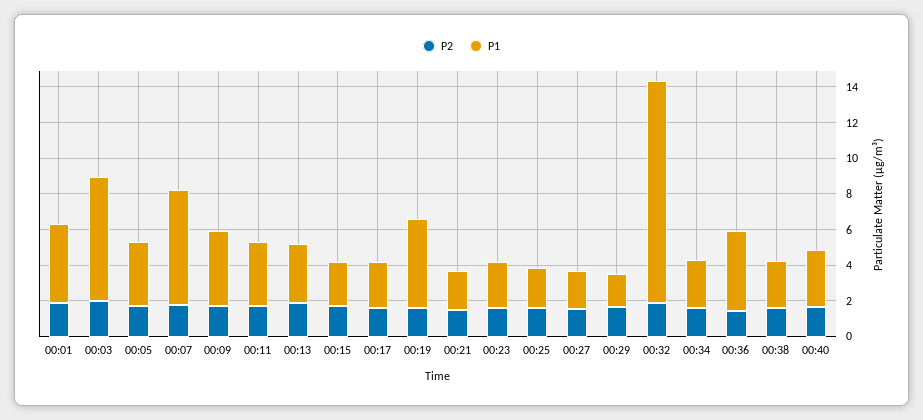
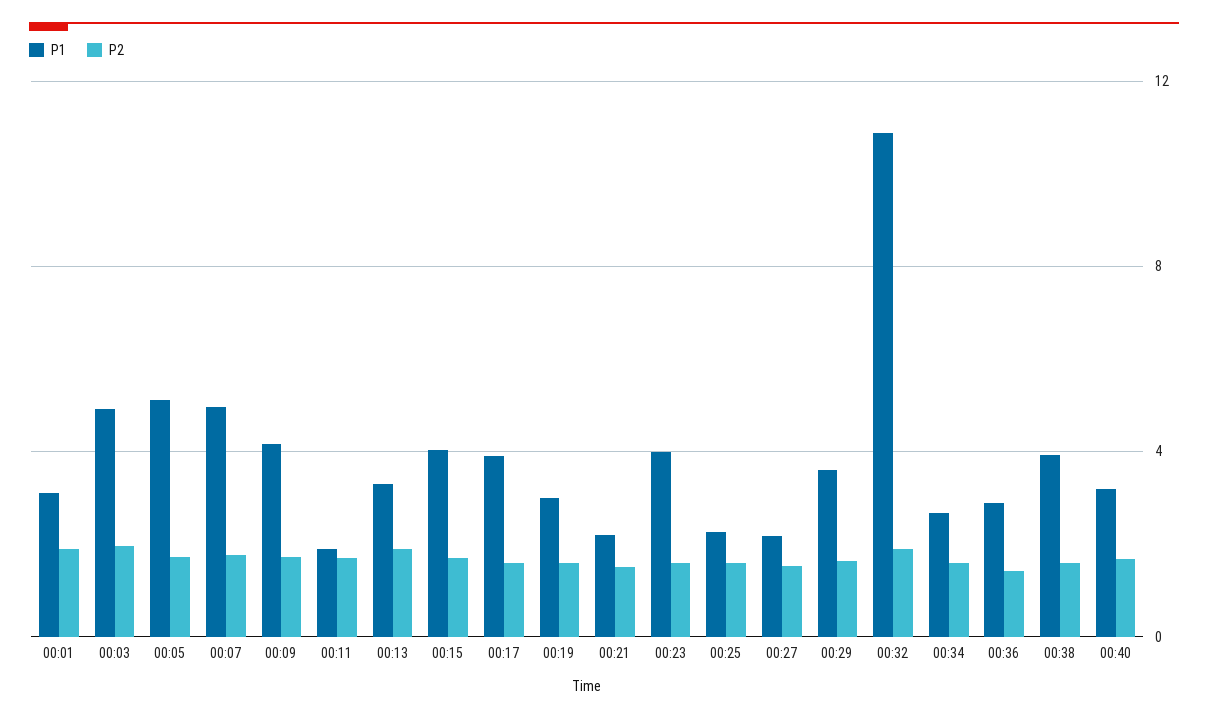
  {
    "P2": {
      "00:01": 2,
      "00:03": 2,
      "00:05": 1.5,
      "00:07": 2,
      "00:09": 1.5,
      "00:11": 1.5,
      "00:13": 2,
      "00:15": 1.5,
      "00:17": 1.5,
      "00:19": 1.5,
      "00:21": 1.5,
      "00:23": 1.5,
      "00:25": 1.5,
      "00:27": 1.5,
      "00:29": 1.5,
      "00:32": 2,
      "00:34": 1.5,
      "00:36": 1.5,
      "00:38": 1.5,
      "00:40": 1.5
    },
    "P1": {
-     "00:01": 4.5,
+     "00:01": 3,
-     "00:03": 7,
+     "00:03": 5,
-     "00:05": 3.5,
+     "00:05": 5,
-     "00:07": 6.5,
+     "00:07": 5,
      "00:09": 4,
-     "00:11": 3.5,
+     "00:11": 2,
      "00:13": 3.5,
-     "00:15": 2.5,
+     "00:15": 4,
-     "00:17": 2.5,
+     "00:17": 4,
-     "00:19": 5,
+     "00:19": 3,
      "00:21": 2,
-     "00:23": 2.5,
+     "00:23": 4,
      "00:25": 2.5,
      "00:27": 2,
-     "00:29": 2,
+     "00:29": 3.5,
-     "00:32": 12.5,
+     "00:32": 11,
      "00:34": 2.5,
-     "00:36": 4.5,
+     "00:36": 3,
-     "00:38": 2.5,
+     "00:38": 4,
      "00:40": 3
    }
  }

